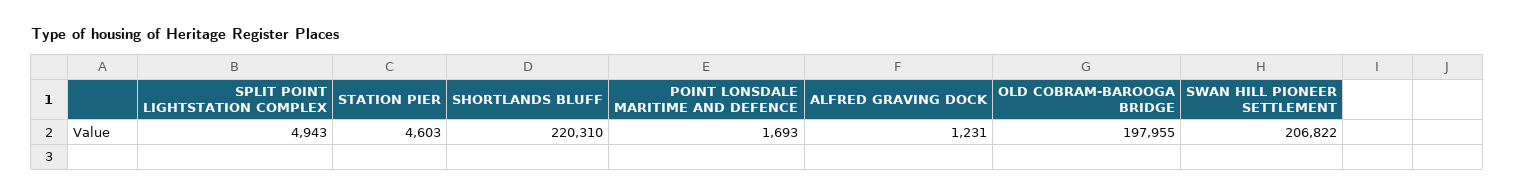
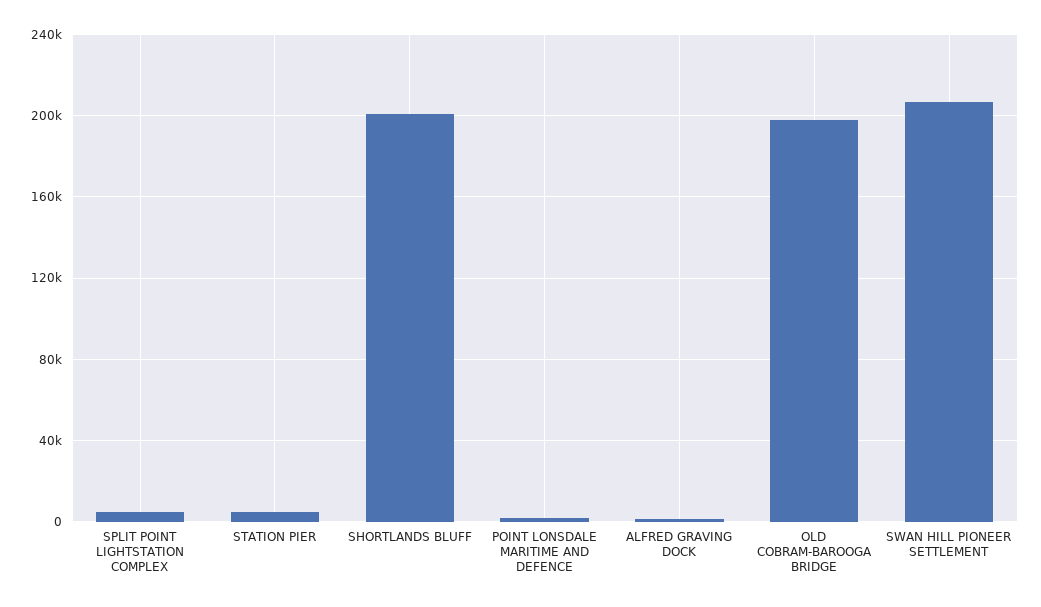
  {
    "SPLIT POINT LIGHTSTATION COMPLEX": 4943,
    "STATION PIER": 4603,
-   "SHORTLANDS BLUFF": 220310,
+   "SHORTLANDS BLUFF": 200000,
    "POINT LONSDALE MARITIME AND DEFENCE": 1693,
    "ALFRED GRAVING DOCK": 1231,
    "OLD COBRAM-BAROOGA BRIDGE": 197955,
    "SWAN HILL PIONEER SETTLEMENT": 206822
  }

